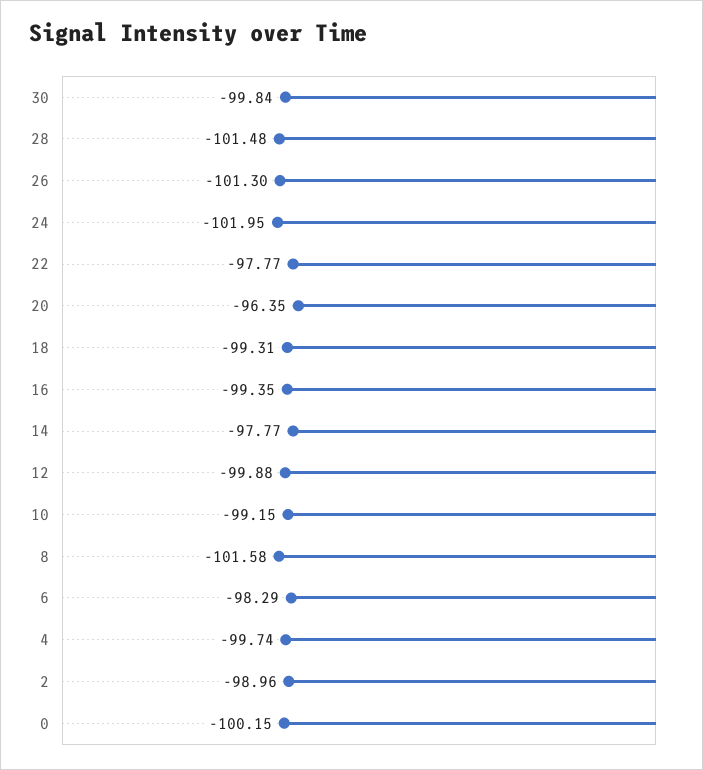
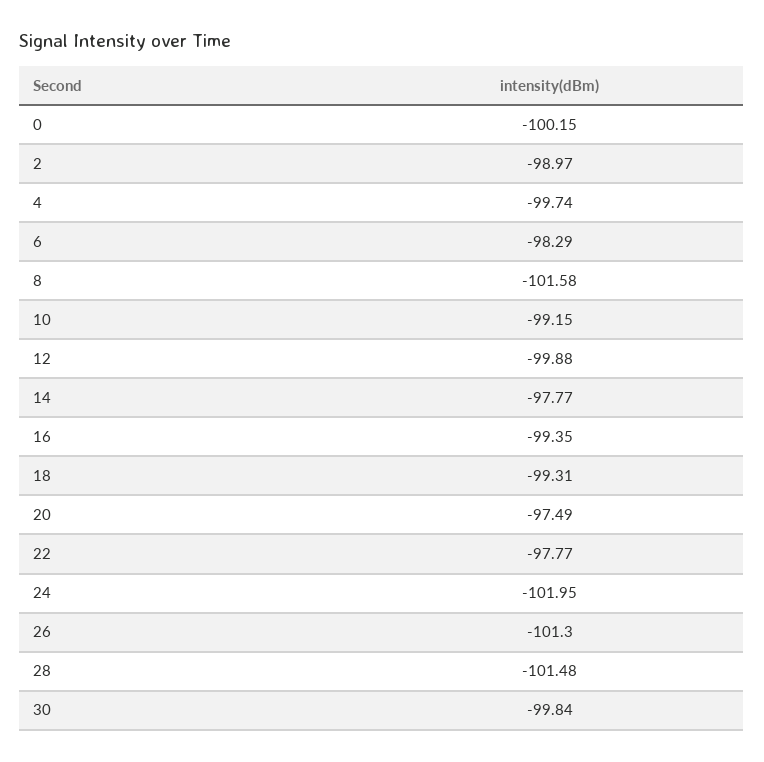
  {
    "30": -99.84,
    "28": -101.48,
    "26": -101.3,
    "24": -101.95,
    "22": -97.77,
-   "20": -96.35,
+   "20": -97.49,
    "18": -99.31,
    "16": -99.35,
    "14": -97.77,
    "12": -99.88,
    "10": -99.15,
    "8": -101.58,
    "6": -98.29,
    "4": -99.74,
-   "2": -98.96,
+   "2": -98.97,
    "0": -100.15
  }

